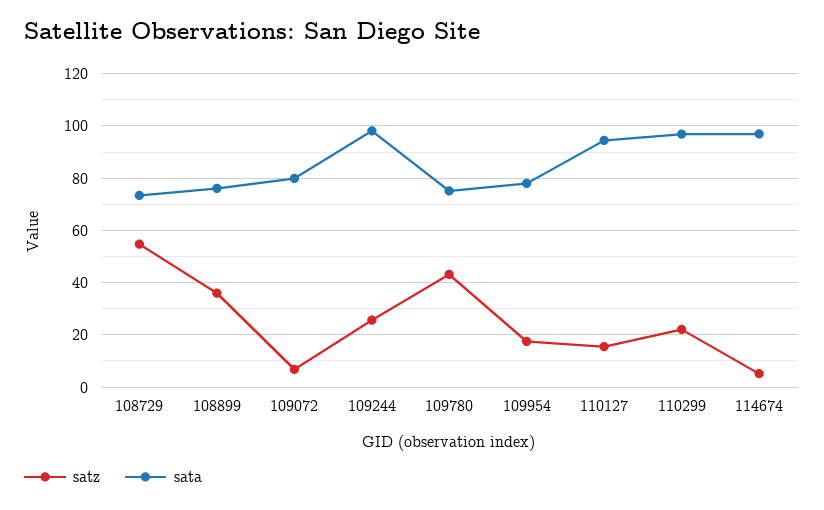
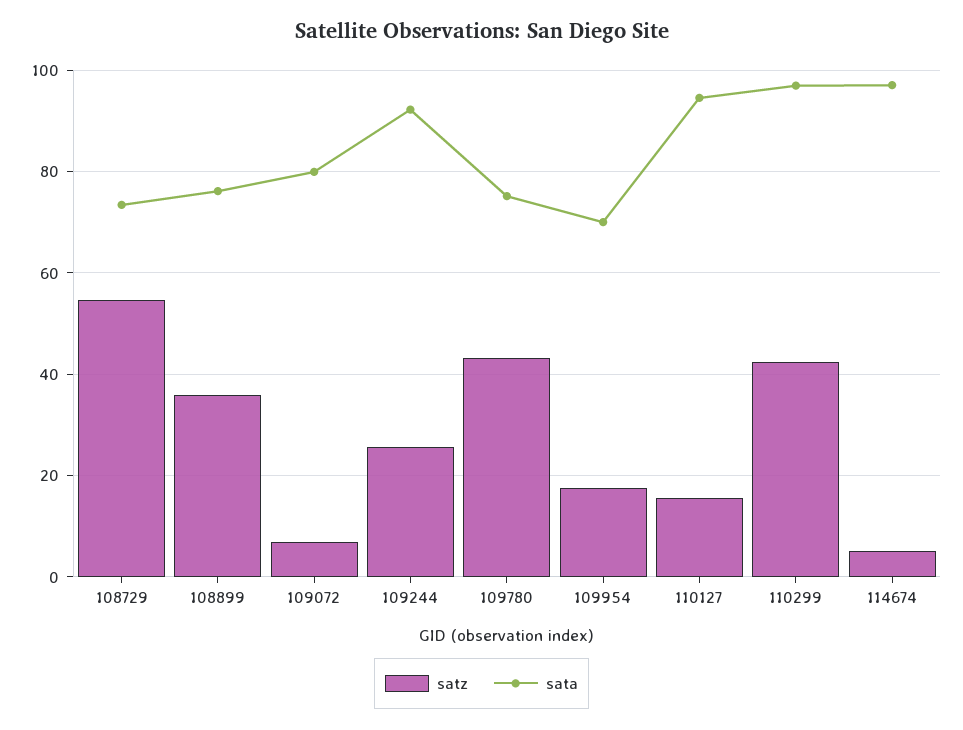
  {
    "satz": {
      "108729": 54,
      "108899": 36,
      "109072": 6,
      "109244": 26,
      "109780": 44,
      "109954": 18,
      "110127": 16,
-     "110299": 22.5,
+     "110299": 42,
      "114674": 6
    },
    "sata": {
      "108729": 74,
      "108899": 76,
      "109072": 80,
-     "109244": 97.5,
+     "109244": 92,
      "109780": 76,
-     "109954": 77.5,
+     "109954": 70,
      "110127": 94,
      "110299": 96,
      "114674": 98
    }
  }

